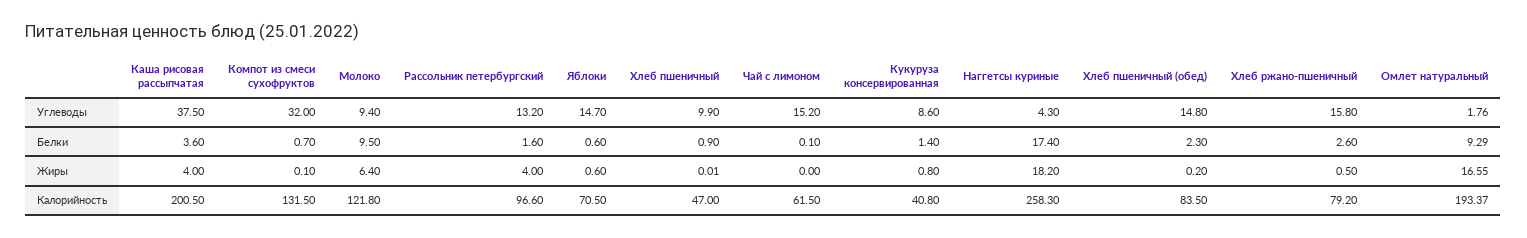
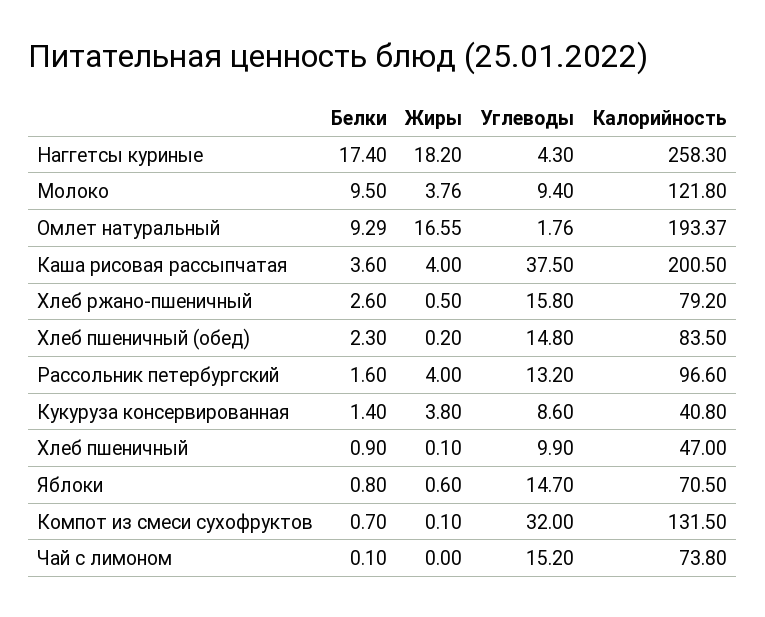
  {
    "Каша рисовая рассыпчатая": {
      "Углеводы": 37.5,
      "Белки": 3.6,
      "Жиры": 4,
      "Калорийность": 200.5
    },
    "Компот из смеси сухофруктов": {
      "Углеводы": 32,
      "Белки": 0.7,
      "Жиры": 0.1,
      "Калорийность": 131.5
    },
    "Молоко": {
      "Углеводы": 9.4,
      "Белки": 9.5,
-     "Жиры": 6.4,
+     "Жиры": 3.76,
      "Калорийность": 121.8
    },
    "Рассольник петербургский": {
      "Углеводы": 13.2,
      "Белки": 1.6,
      "Жиры": 4,
      "Калорийность": 96.6
    },
    "Яблоки": {
      "Углеводы": 14.7,
-     "Белки": 0.6,
+     "Белки": 0.8,
      "Жиры": 0.6,
      "Калорийность": 70.5
    },
    "Хлеб пшеничный": {
      "Углеводы": 9.9,
      "Белки": 0.9,
-     "Жиры": 0.01,
+     "Жиры": 0.1,
      "Калорийность": 47
    },
    "Чай с лимоном": {
      "Углеводы": 15.2,
      "Белки": 0.1,
      "Жиры": 0,
-     "Калорийность": 61.5
+     "Калорийность": 73.8
    },
    "Кукуруза консервированная": {
      "Углеводы": 8.6,
      "Белки": 1.4,
-     "Жиры": 0.8,
+     "Жиры": 3.8,
      "Калорийность": 40.8
    },
    "Наггетсы куриные": {
      "Углеводы": 4.3,
      "Белки": 17.4,
      "Жиры": 18.2,
      "Калорийность": 258.3
    },
    "Хлеб пшеничный (обед)": {
      "Углеводы": 14.8,
      "Белки": 2.3,
      "Жиры": 0.2,
      "Калорийность": 83.5
    },
    "Хлеб ржано-пшеничный": {
      "Углеводы": 15.8,
      "Белки": 2.6,
      "Жиры": 0.5,
      "Калорийность": 79.2
    },
    "Омлет натуральный": {
      "Углеводы": 1.76,
      "Белки": 9.29,
      "Жиры": 16.55,
      "Калорийность": 193.37
    }
  }

